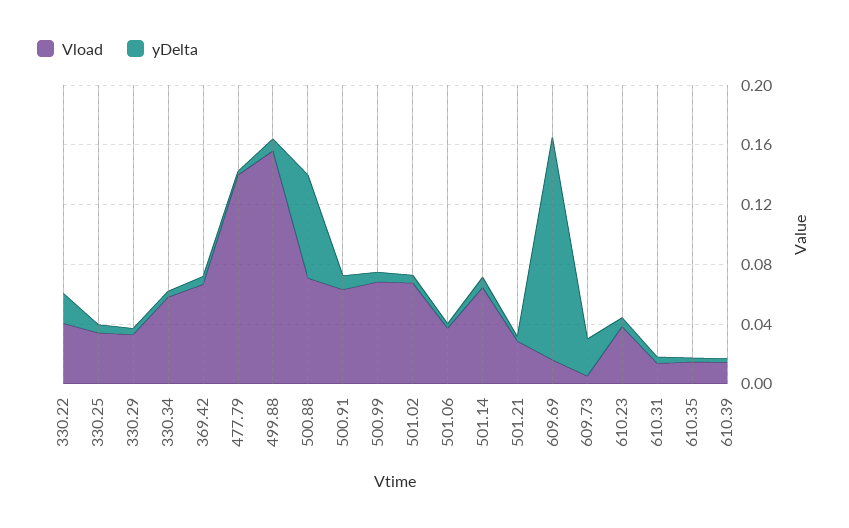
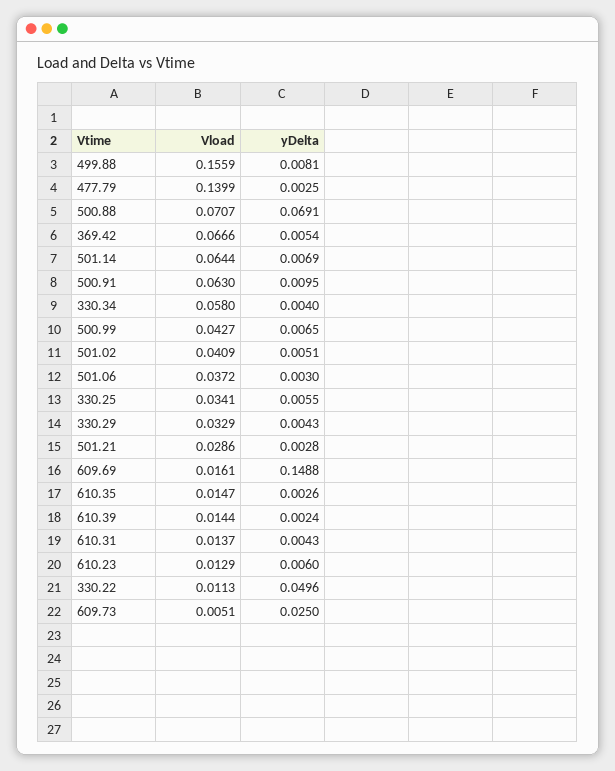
  {
    "Vload": {
-     "330.22": 0.04,
+     "330.22": 0.0113,
      "330.25": 0.0341,
      "330.29": 0.0329,
      "330.34": 0.058,
      "369.42": 0.0666,
      "477.79": 0.1399,
      "499.88": 0.1559,
      "500.88": 0.0707,
      "500.91": 0.063,
-     "500.99": 0.07,
+     "500.99": 0.0427,
-     "501.02": 0.07,
+     "501.02": 0.0409,
      "501.06": 0.0372,
      "501.14": 0.0644,
      "501.21": 0.0286,
      "609.69": 0.0161,
      "609.73": 0.0051,
-     "610.23": 0.04,
+     "610.23": 0.0129,
      "610.31": 0.0137,
      "610.35": 0.0147,
      "610.39": 0.0144
    },
    "yDelta": {
-     "330.22": 0.02,
+     "330.22": 0.0496,
      "330.25": 0.0055,
      "330.29": 0.0043,
      "330.34": 0.004,
      "369.42": 0.0054,
      "477.79": 0.0025,
      "499.88": 0.0081,
      "500.88": 0.0691,
      "500.91": 0.0095,
      "500.99": 0.0065,
      "501.02": 0.0051,
      "501.06": 0.003,
      "501.14": 0.0069,
      "501.21": 0.0028,
      "609.69": 0.1488,
      "609.73": 0.025,
      "610.23": 0.006,
      "610.31": 0.0043,
      "610.35": 0.0026,
      "610.39": 0.0024
    }
  }

